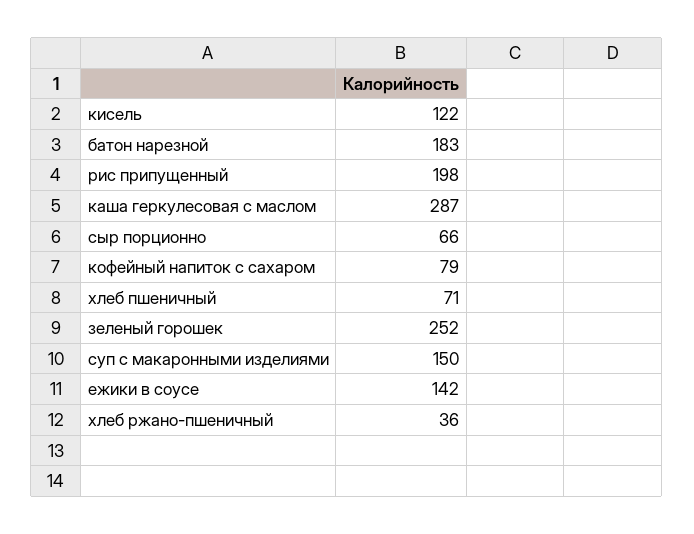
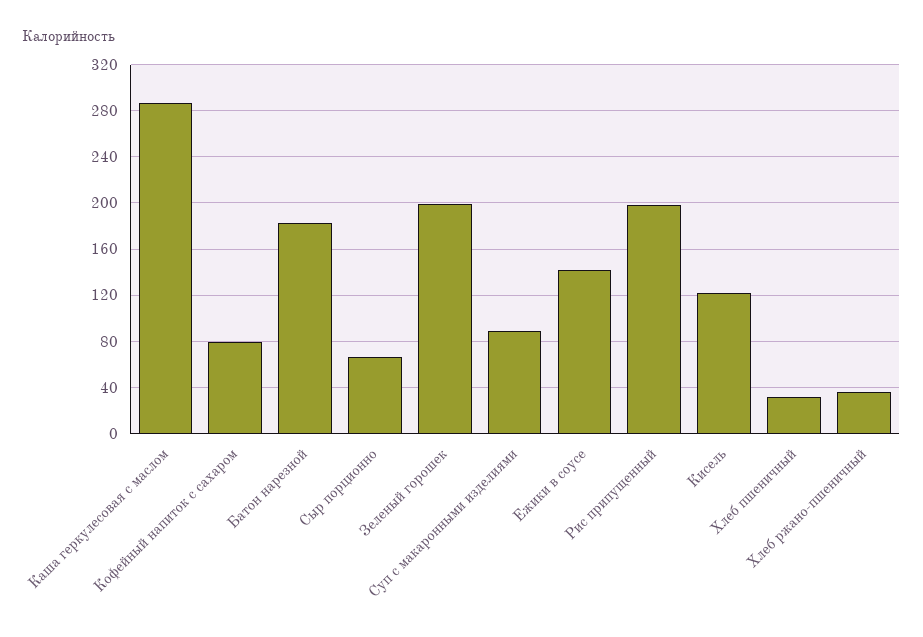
  {
    "кисель": 122,
    "батон нарезной": 183,
    "рис припущенный": 198,
    "каша геркулесовая с маслом": 287,
    "сыр порционно": 66,
    "кофейный напиток с сахаром": 79,
-   "хлеб пшеничный": 71,
+   "хлеб пшеничный": 30,
-   "зеленый горошек": 252,
+   "зеленый горошек": 200,
-   "суп с макаронными изделиями": 150,
+   "суп с макаронными изделиями": 90,
    "ежики в соусе": 142,
    "хлеб ржано-пшеничный": 36
  }

